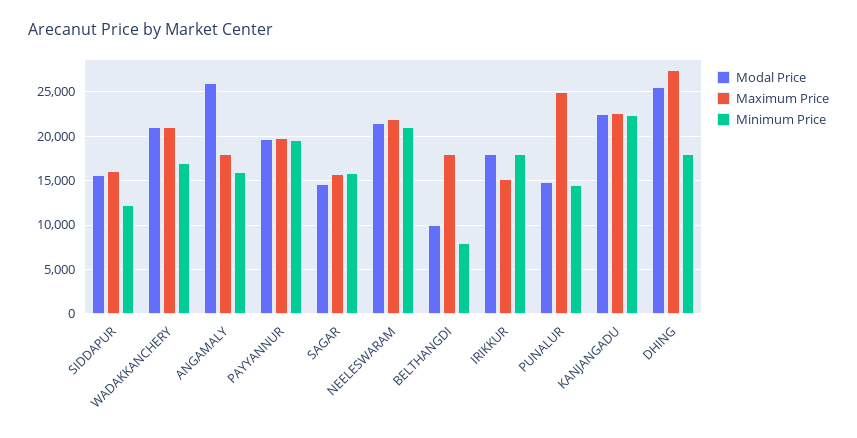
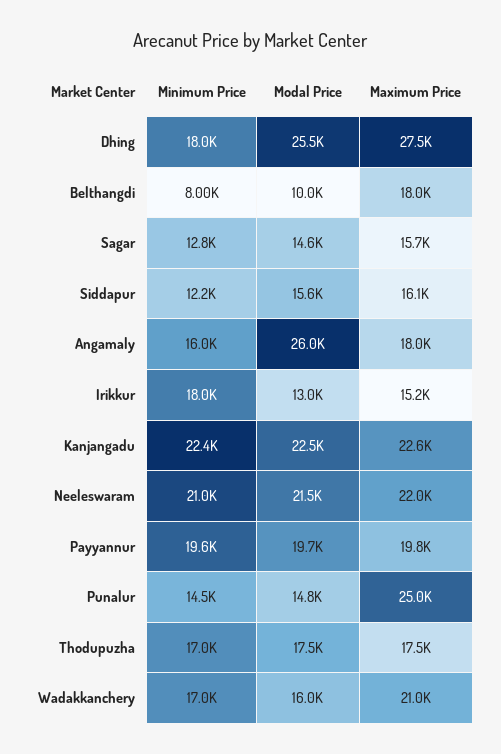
  {
    "Modal Price": {
      "SIDDAPUR": 15600,
-     "WADAKKANCHERY": 21000,
+     "WADAKKANCHERY": 16000,
      "ANGAMALY": 26000,
      "PAYYANNUR": 19700,
      "SAGAR": 14600,
      "NEELESWARAM": 21500,
      "BELTHANGDI": 10000,
-     "IRIKKUR": 18000,
+     "IRIKKUR": 13000,
      "PUNALUR": 14800,
      "KANJANGADU": 22500,
-     "DHING": 25500
+     "DHING": 25500,
+     "Thodupuzha": 17500
    },
    "Maximum Price": {
      "SIDDAPUR": 16100,
      "WADAKKANCHERY": 21000,
      "ANGAMALY": 18000,
      "PAYYANNUR": 19800,
      "SAGAR": 15700,
      "NEELESWARAM": 22000,
      "BELTHANGDI": 18000,
      "IRIKKUR": 15200,
      "PUNALUR": 25000,
      "KANJANGADU": 22600,
-     "DHING": 27500
+     "DHING": 27500,
+     "Thodupuzha": 17500
    },
    "Minimum Price": {
      "SIDDAPUR": 12200,
      "WADAKKANCHERY": 17000,
      "ANGAMALY": 16000,
      "PAYYANNUR": 19600,
-     "SAGAR": 16000,
+     "SAGAR": 12800,
      "NEELESWARAM": 21000,
      "BELTHANGDI": 8000,
      "IRIKKUR": 18000,
      "PUNALUR": 14500,
      "KANJANGADU": 22400,
-     "DHING": 18000
+     "DHING": 18000,
+     "Thodupuzha": 17000
    }
  }

